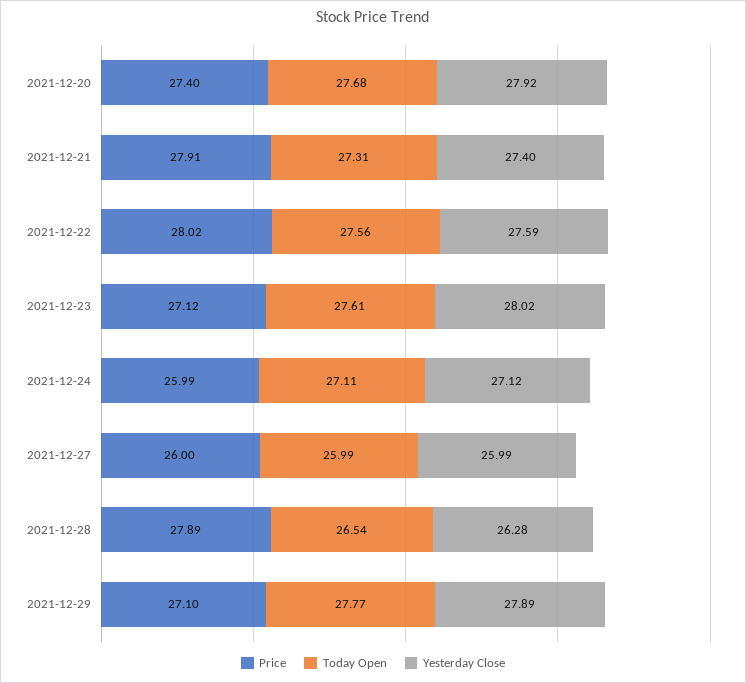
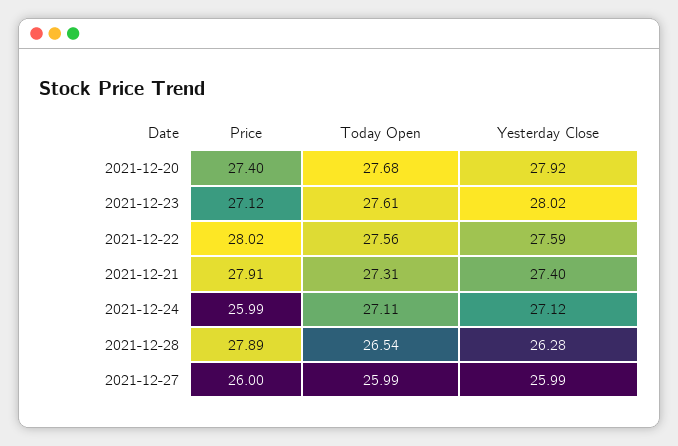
  {
    "Price": {
      "2021-12-20": 27.4,
      "2021-12-21": 27.91,
      "2021-12-22": 28.02,
      "2021-12-23": 27.12,
      "2021-12-24": 25.99,
      "2021-12-27": 26,
-     "2021-12-28": 27.89,
+     "2021-12-28": 27.89
-     "2021-12-29": 27.1
    },
    "Today Open": {
      "2021-12-20": 27.68,
      "2021-12-21": 27.31,
      "2021-12-22": 27.56,
      "2021-12-23": 27.61,
      "2021-12-24": 27.11,
      "2021-12-27": 25.99,
-     "2021-12-28": 26.54,
+     "2021-12-28": 26.54
-     "2021-12-29": 27.77
    },
    "Yesterday Close": {
      "2021-12-20": 27.92,
      "2021-12-21": 27.4,
      "2021-12-22": 27.59,
      "2021-12-23": 28.02,
      "2021-12-24": 27.12,
      "2021-12-27": 25.99,
-     "2021-12-28": 26.28,
+     "2021-12-28": 26.28
-     "2021-12-29": 27.89
    }
  }

